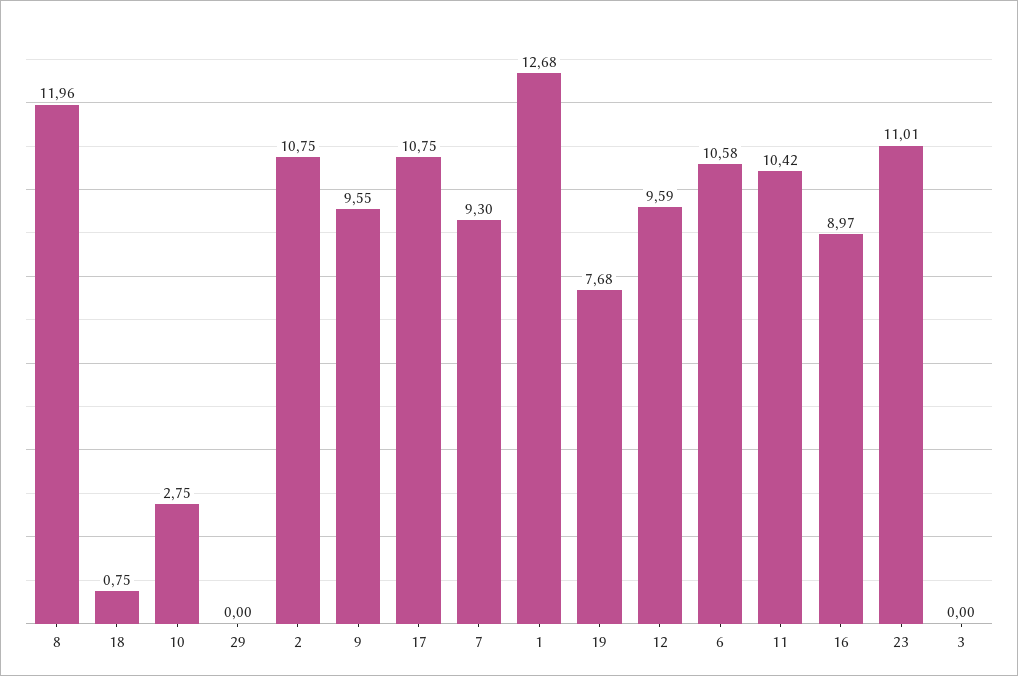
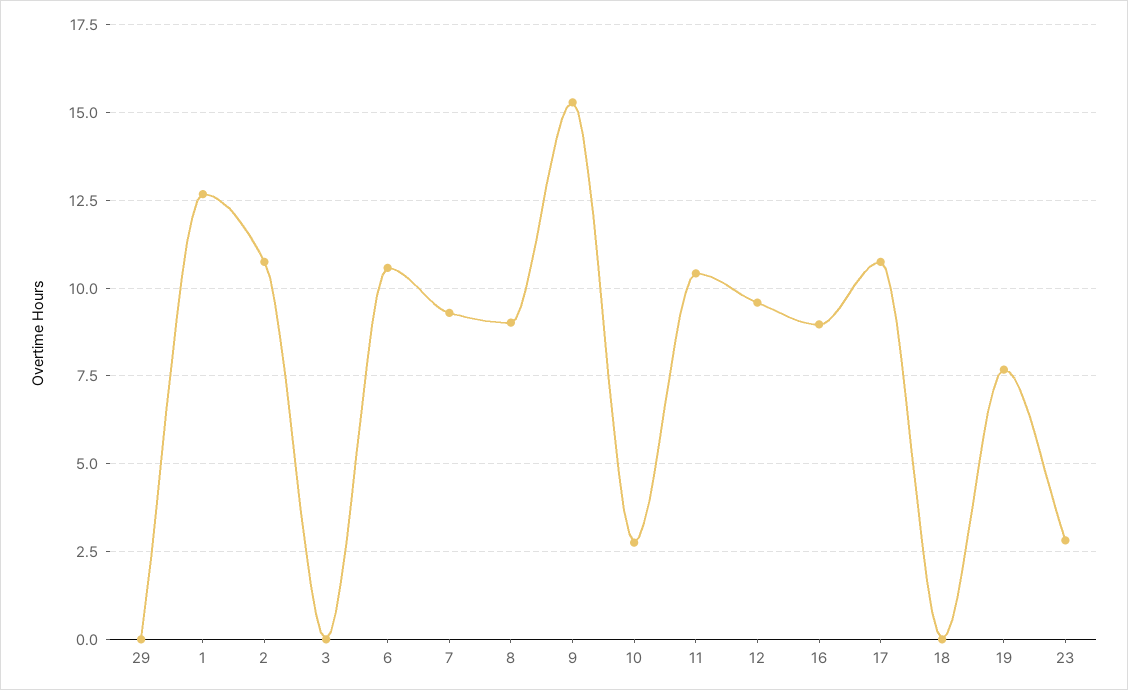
  {
-   "8": 11.96,
+   "8": 9,
-   "18": 0.75,
+   "18": 0,
    "10": 2.75,
    "29": 0,
    "2": 10.75,
-   "9": 9.55,
+   "9": 15.25,
    "17": 10.75,
    "7": 9.3,
    "1": 12.68,
    "19": 7.68,
    "12": 9.59,
    "6": 10.58,
    "11": 10.42,
    "16": 8.97,
-   "23": 11.01,
+   "23": 2.75,
    "3": 0
  }

